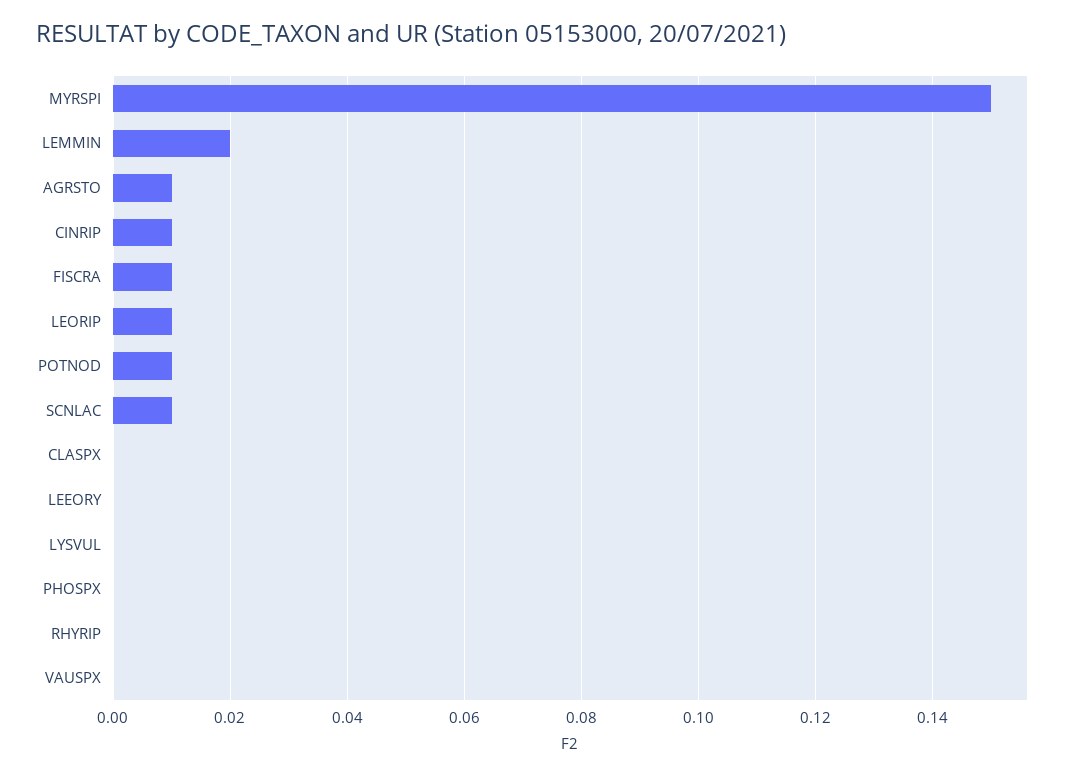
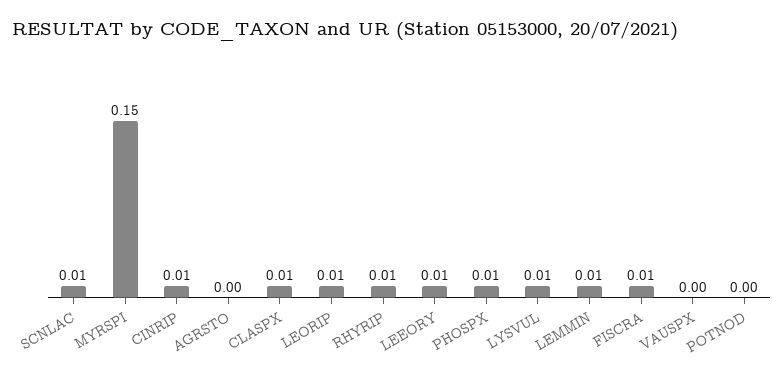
  {
    "MYRSPI": 0.15,
-   "LEMMIN": 0.02,
+   "LEMMIN": 0.01,
-   "AGRSTO": 0.01,
+   "AGRSTO": 0,
    "CINRIP": 0.01,
    "FISCRA": 0.01,
    "LEORIP": 0.01,
-   "POTNOD": 0.01,
+   "POTNOD": 0,
    "SCNLAC": 0.01,
-   "CLASPX": 0,
+   "CLASPX": 0.01,
-   "LEEORY": 0,
+   "LEEORY": 0.01,
-   "LYSVUL": 0,
+   "LYSVUL": 0.01,
-   "PHOSPX": 0,
+   "PHOSPX": 0.01,
-   "RHYRIP": 0,
+   "RHYRIP": 0.01,
    "VAUSPX": 0
  }

